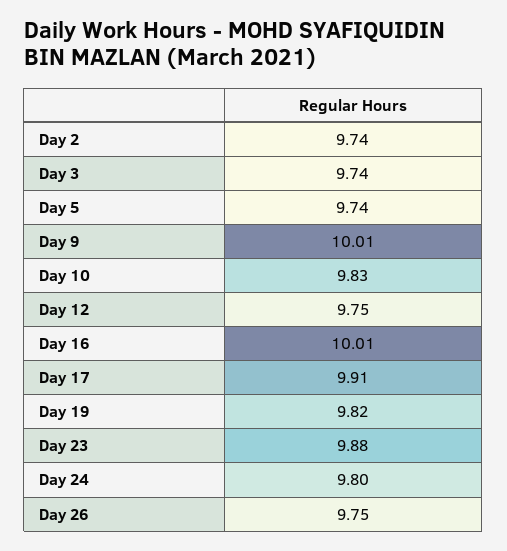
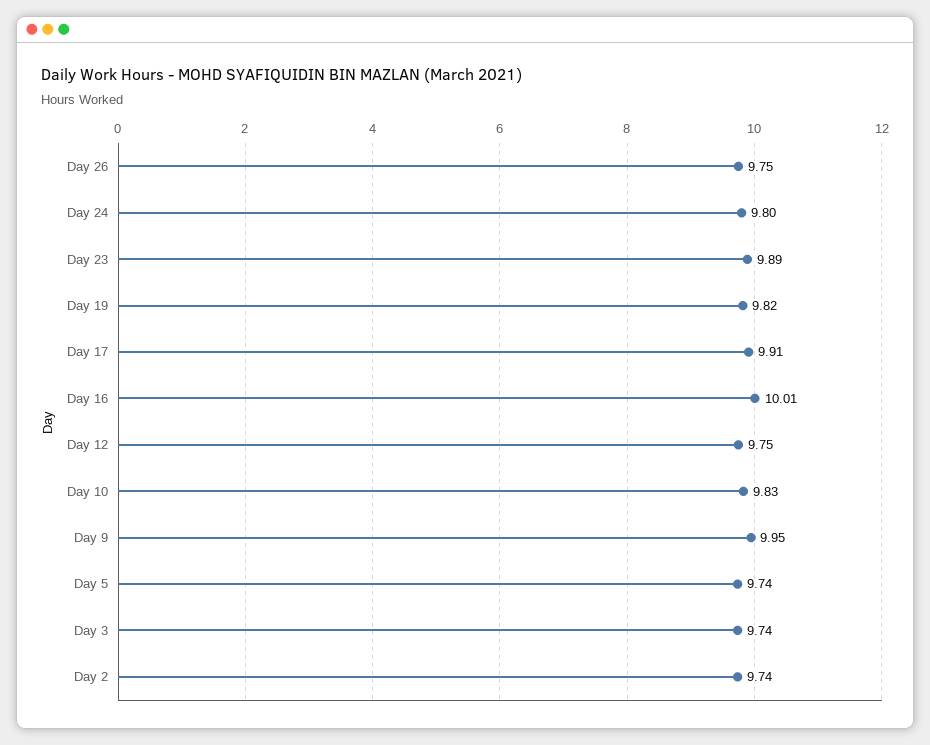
  {
    "Day 2": 9.74,
    "Day 3": 9.74,
    "Day 5": 9.74,
-   "Day 9": 10.01,
+   "Day 9": 9.95,
    "Day 10": 9.83,
    "Day 12": 9.75,
    "Day 16": 10.01,
    "Day 17": 9.91,
    "Day 19": 9.82,
-   "Day 23": 9.88,
+   "Day 23": 9.89,
    "Day 24": 9.8,
    "Day 26": 9.75
  }

